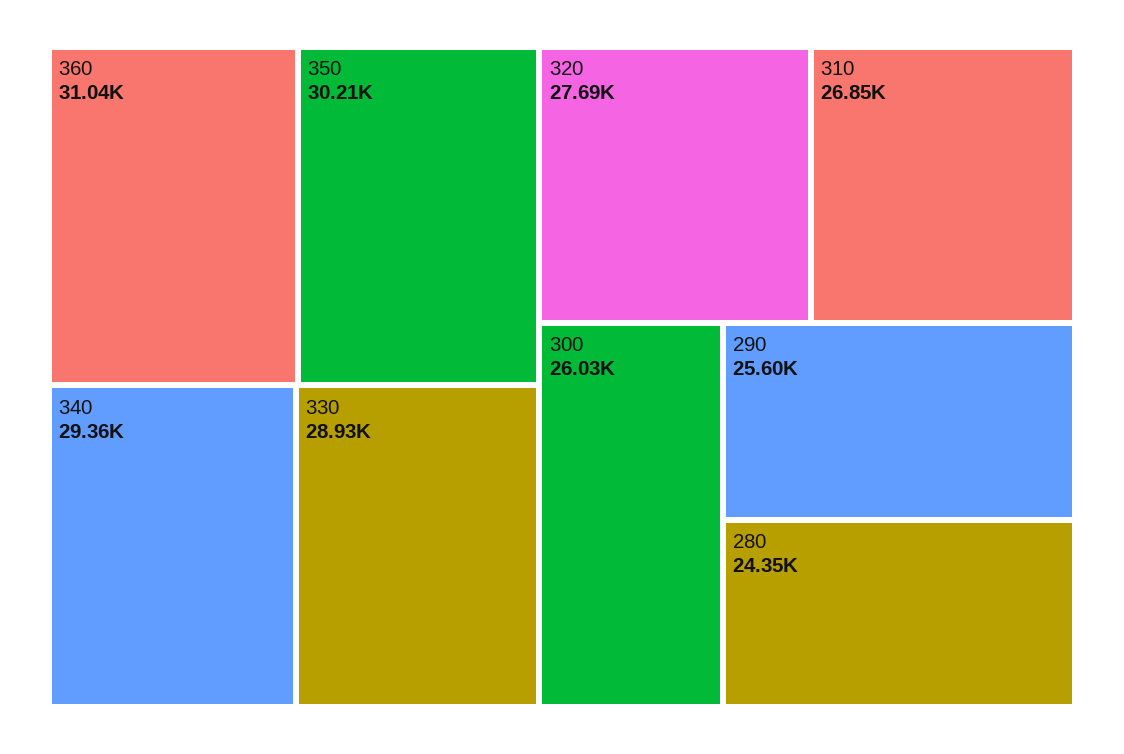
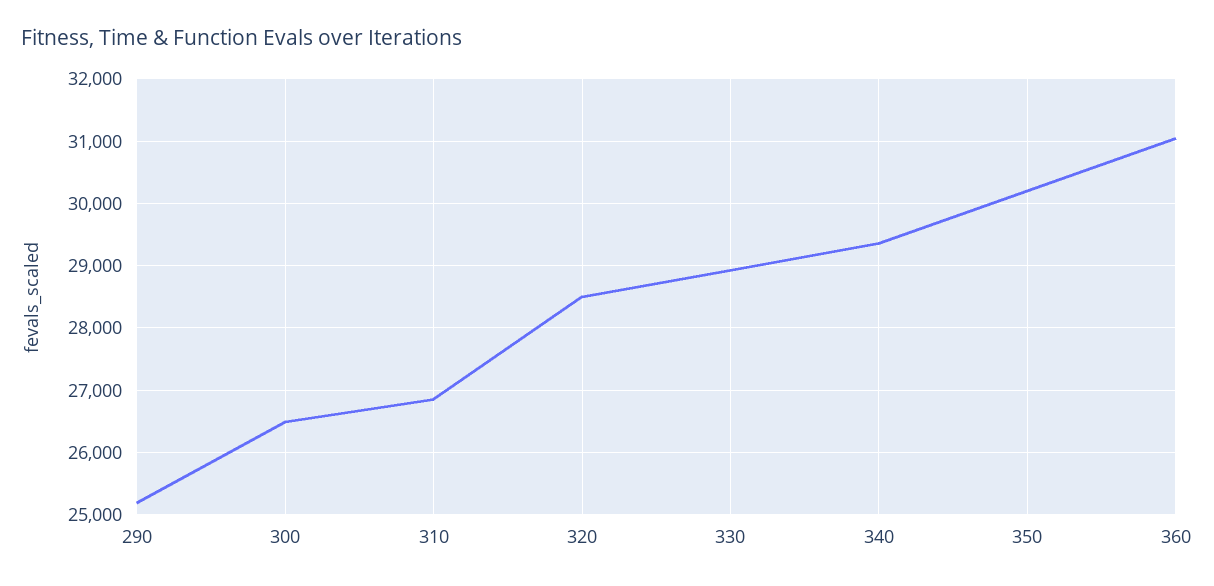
  {
    "360": 31040,
    "350": 30210,
    "340": 29360,
    "330": 28930,
-   "320": 27690,
+   "320": 28500,
    "310": 26850,
-   "300": 26030,
+   "300": 26500,
-   "290": 25600,
+   "290": 25200
-   "280": 24350
  }

